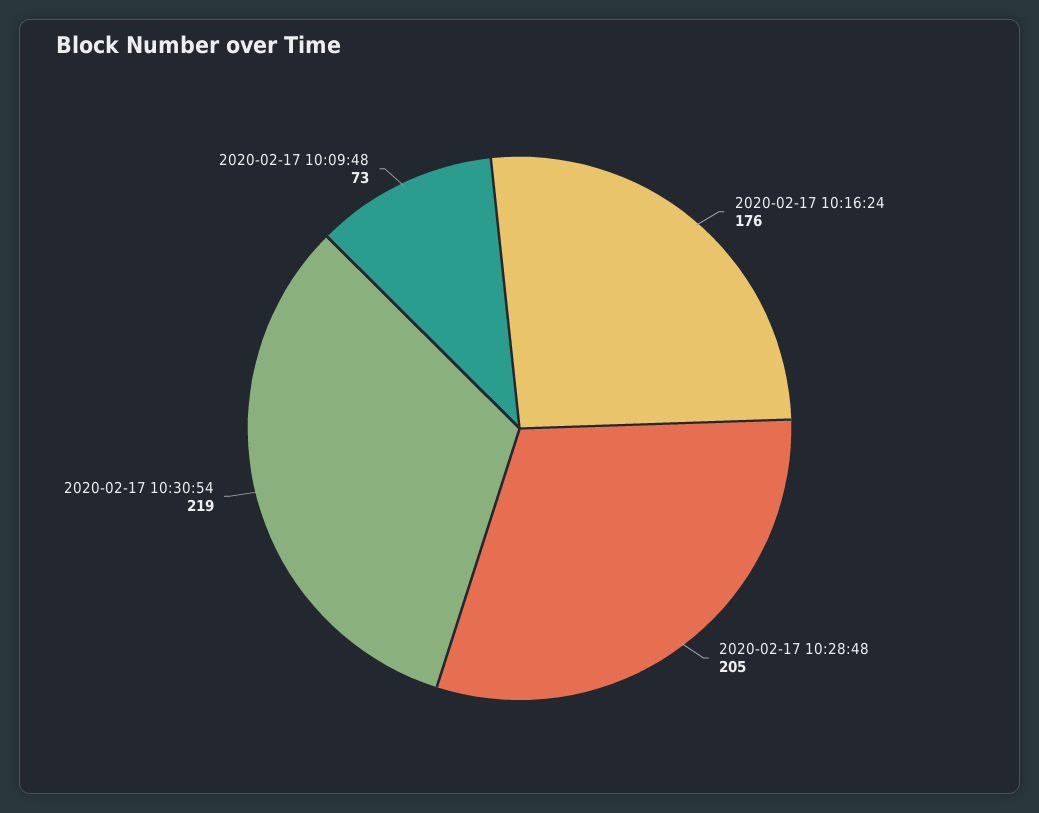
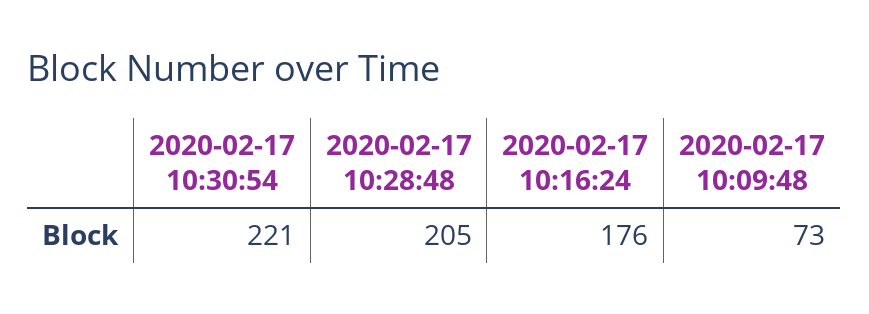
  {
    "2020-02-17 10:16:24": 176,
    "2020-02-17 10:28:48": 205,
-   "2020-02-17 10:30:54": 219,
+   "2020-02-17 10:30:54": 221,
    "2020-02-17 10:09:48": 73
  }

